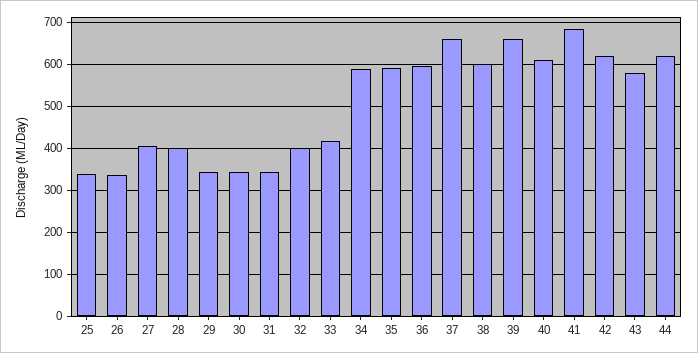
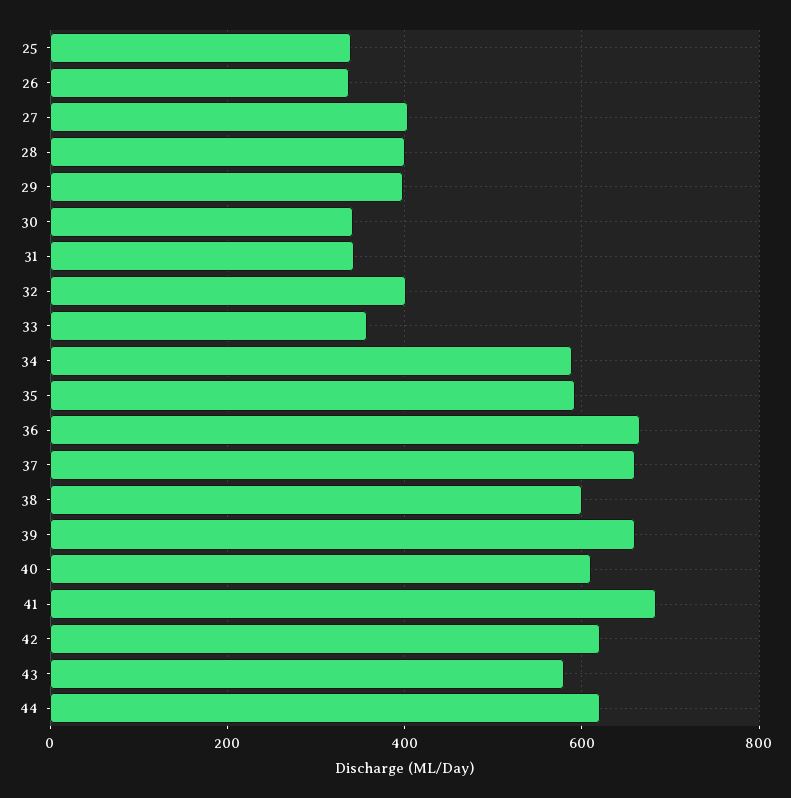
  {
    "25": 340,
    "26": 340,
    "27": 400,
    "28": 400,
-   "29": 340,
+   "29": 400,
    "30": 340,
    "31": 340,
    "32": 400,
-   "33": 420,
+   "33": 360,
    "34": 580,
    "35": 600,
-   "36": 600,
+   "36": 660,
    "37": 660,
    "38": 600,
    "39": 660,
    "40": 620,
    "41": 680,
    "42": 620,
    "43": 580,
    "44": 620
  }

